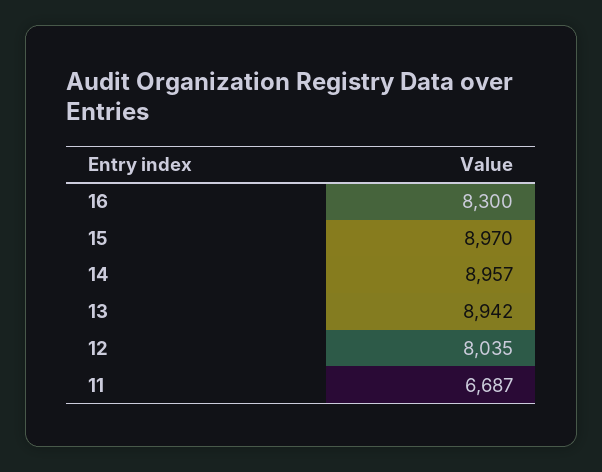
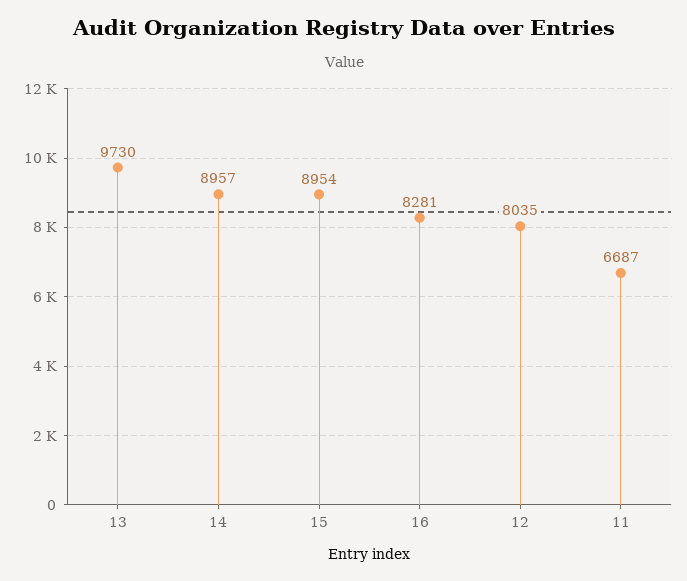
  {
-   "16": 8300,
+   "16": 8281,
-   "15": 8970,
+   "15": 8954,
    "14": 8957,
-   "13": 8942,
+   "13": 9730,
    "12": 8035,
    "11": 6687
  }

